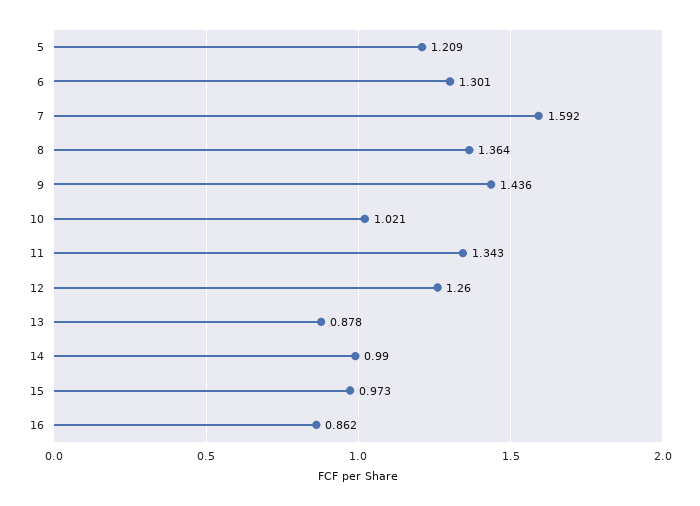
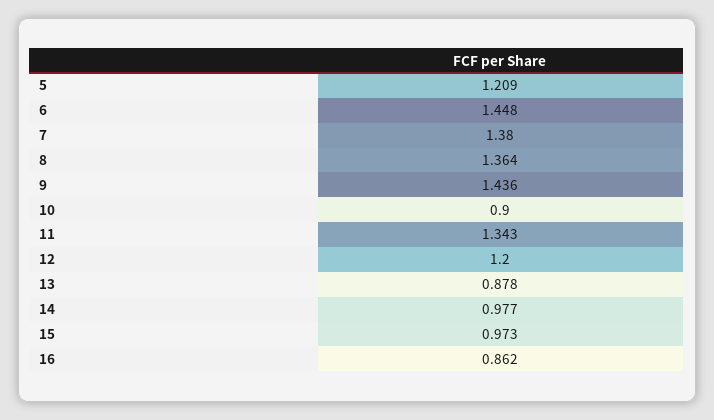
  {
    "5": 1.209,
-   "6": 1.301,
+   "6": 1.448,
-   "7": 1.592,
+   "7": 1.38,
    "8": 1.364,
    "9": 1.436,
-   "10": 1.021,
+   "10": 0.9,
    "11": 1.343,
-   "12": 1.26,
+   "12": 1.2,
    "13": 0.878,
-   "14": 0.99,
+   "14": 0.977,
    "15": 0.973,
    "16": 0.862
  }

